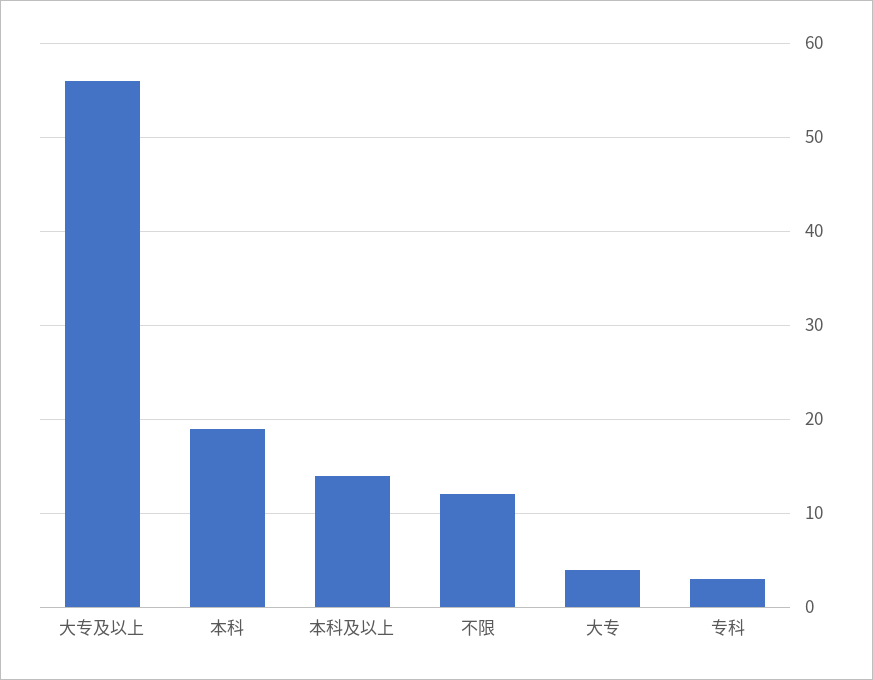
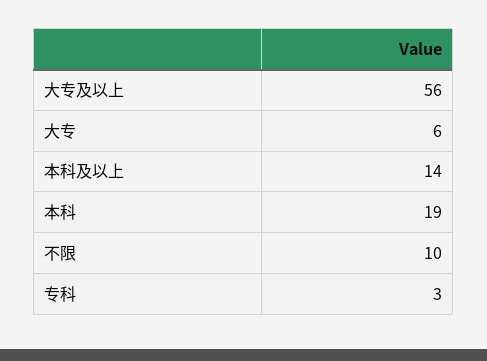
  {
    "大专及以上": 56,
    "本科": 19,
    "本科及以上": 14,
-   "不限": 12,
+   "不限": 10,
-   "大专": 4,
+   "大专": 6,
    "专科": 3
  }

